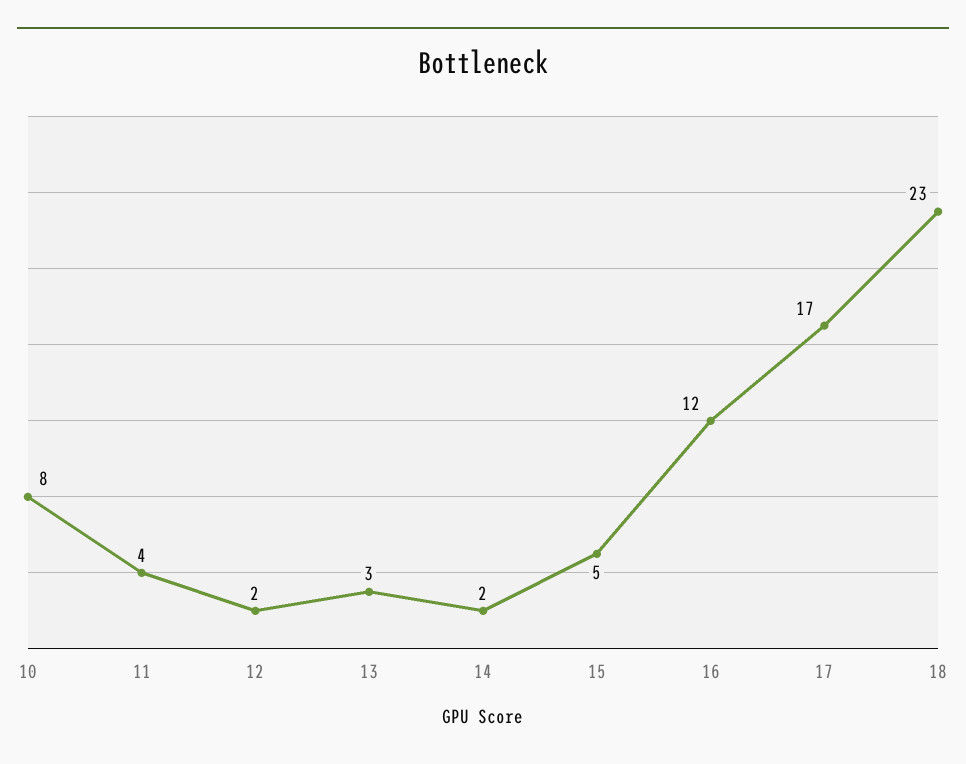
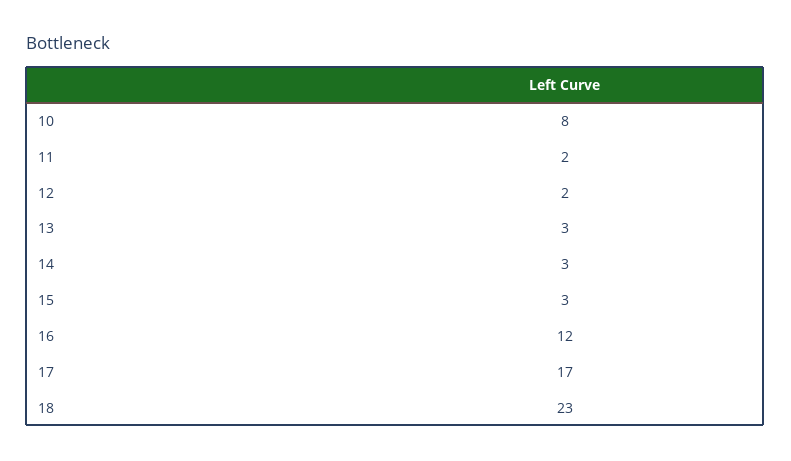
  {
    "10": 8,
-   "11": 4,
+   "11": 2,
    "12": 2,
    "13": 3,
-   "14": 2,
+   "14": 3,
-   "15": 5,
+   "15": 3,
    "16": 12,
    "17": 17,
    "18": 23
  }

